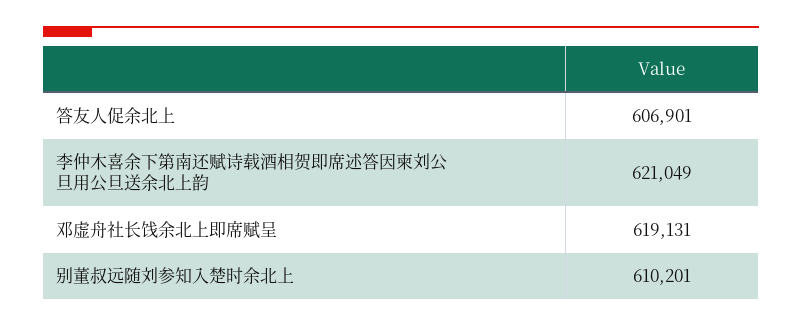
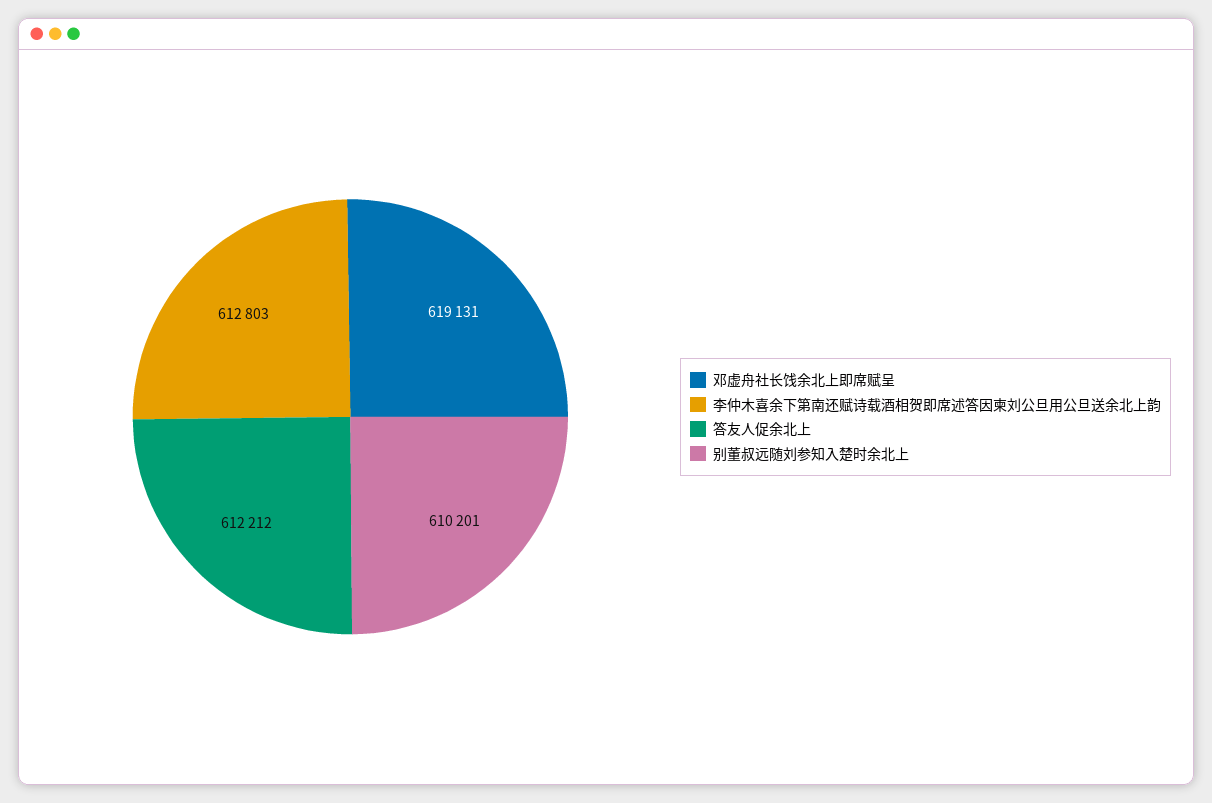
  {
-   "答友人促余北上": 606901,
+   "答友人促余北上": 612212,
-   "李仲木喜余下第南还赋诗载酒相贺即席述答因柬刘公旦用公旦送余北上韵": 621049,
+   "李仲木喜余下第南还赋诗载酒相贺即席述答因柬刘公旦用公旦送余北上韵": 612803,
    "邓虚舟社长饯余北上即席赋呈": 619131,
    "别董叔远随刘参知入楚时余北上": 610201
  }

